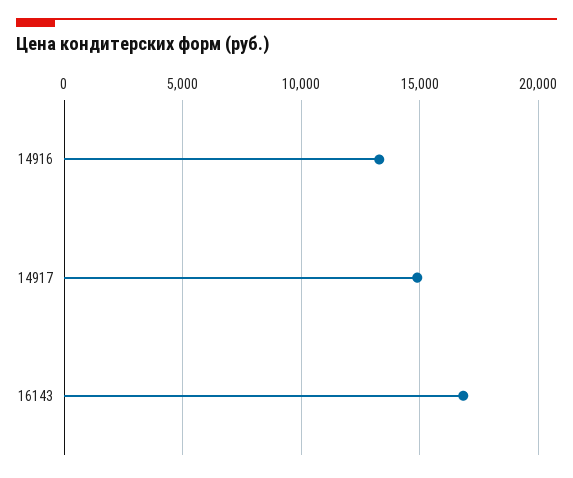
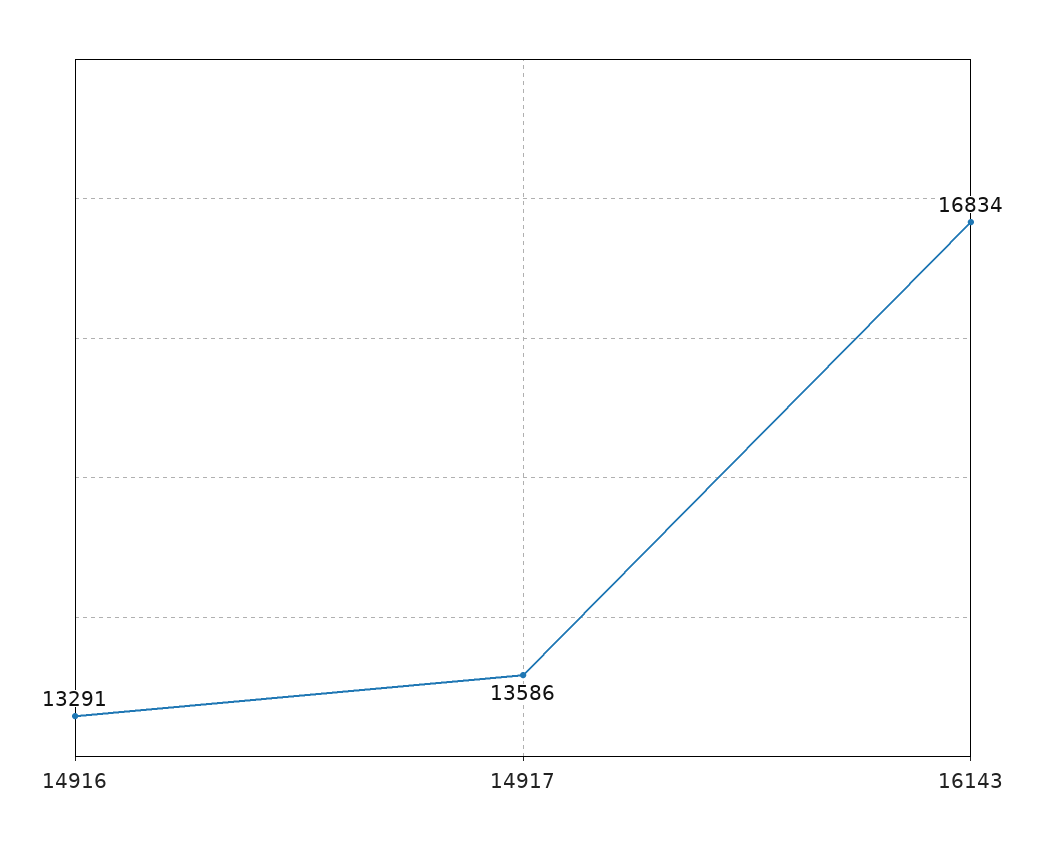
  {
    "14916": 13291,
-   "14917": 15000,
+   "14917": 13586,
    "16143": 16834
  }

